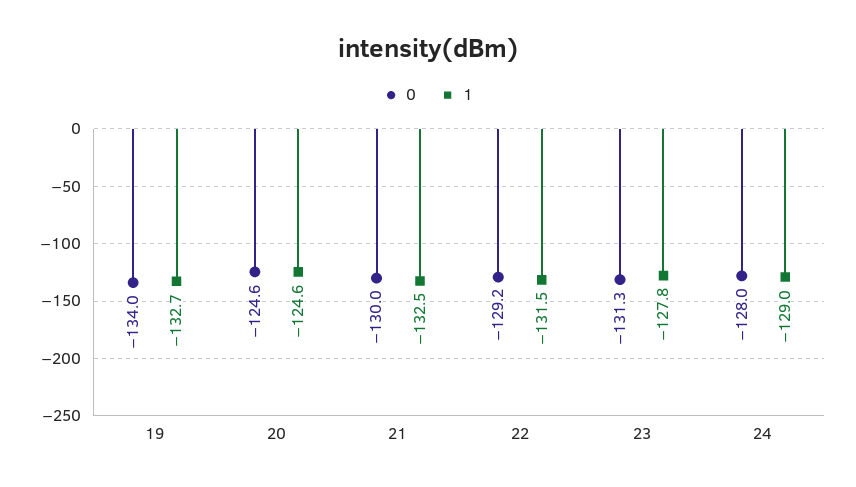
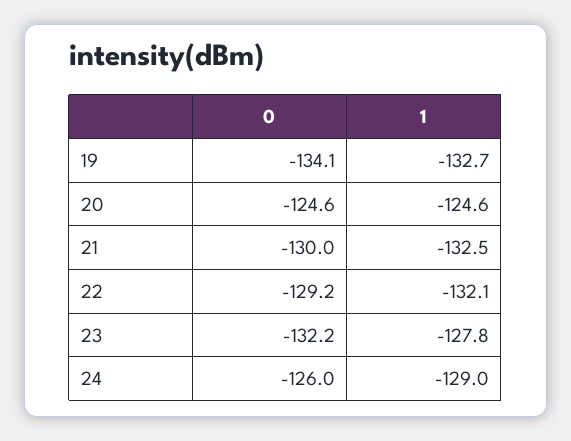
  {
    "0": {
-     "19": -134,
+     "19": -134.1,
      "20": -124.6,
      "21": -130,
      "22": -129.2,
-     "23": -131.3,
+     "23": -132.2,
-     "24": -128
+     "24": -126
    },
    "1": {
      "19": -132.7,
      "20": -124.6,
      "21": -132.5,
-     "22": -131.5,
+     "22": -132.1,
      "23": -127.8,
      "24": -129
    }
  }

